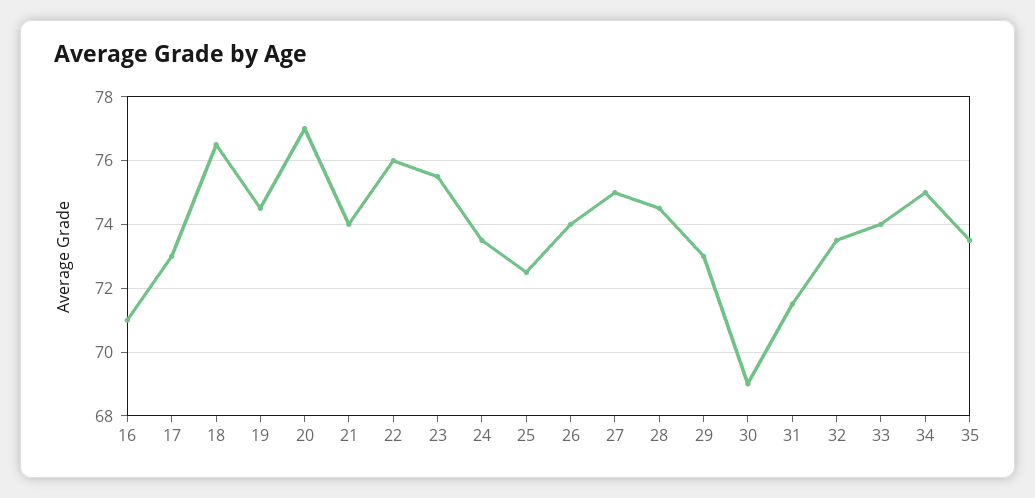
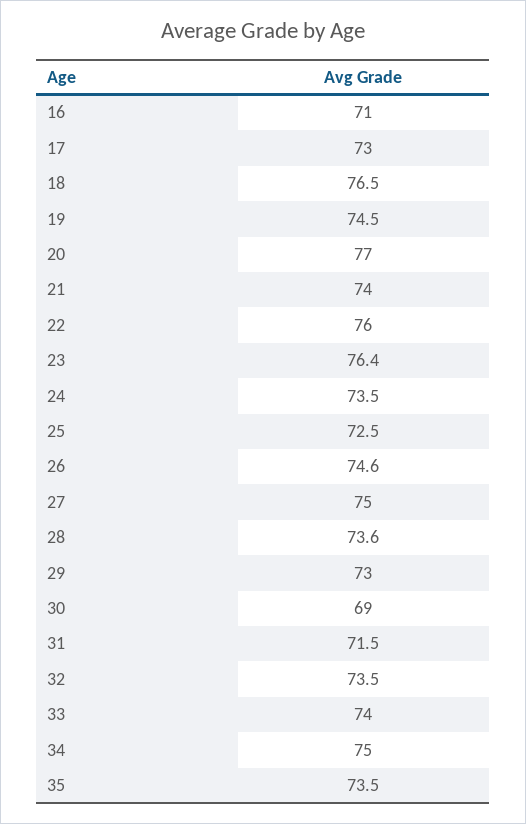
  {
    "16": 71,
    "17": 73,
    "18": 76.5,
    "19": 74.5,
    "20": 77,
    "21": 74,
    "22": 76,
-   "23": 75.5,
+   "23": 76.4,
    "24": 73.5,
    "25": 72.5,
-   "26": 74,
+   "26": 74.6,
    "27": 75,
-   "28": 74.5,
+   "28": 73.6,
    "29": 73,
    "30": 69,
    "31": 71.5,
    "32": 73.5,
    "33": 74,
    "34": 75,
    "35": 73.5
  }

